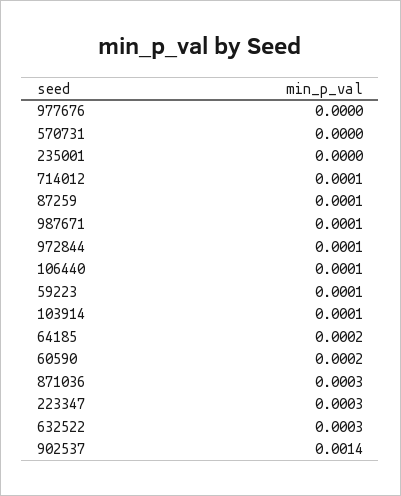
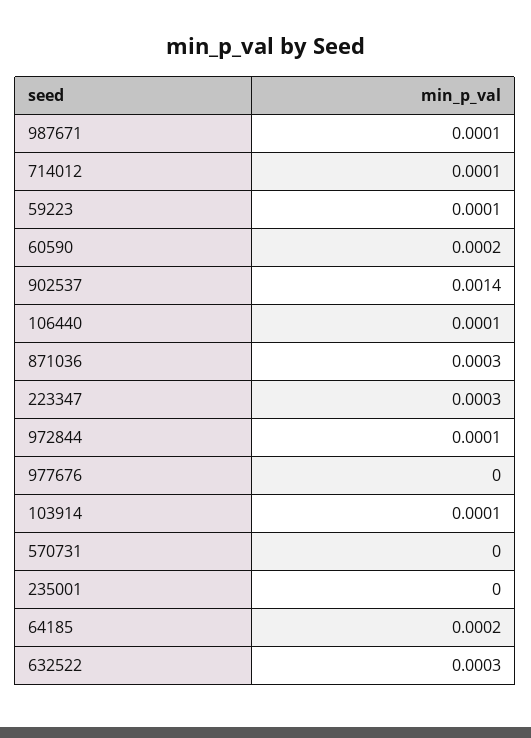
  {
    "977676": 0,
    "570731": 0,
    "235001": 0,
    "714012": 0.0001,
-   "87259": 0.0001,
    "987671": 0.0001,
    "972844": 0.0001,
    "106440": 0.0001,
    "59223": 0.0001,
    "103914": 0.0001,
    "64185": 0.0002,
    "60590": 0.0002,
    "871036": 0.0003,
    "223347": 0.0003,
    "632522": 0.0003,
    "902537": 0.0014
  }

